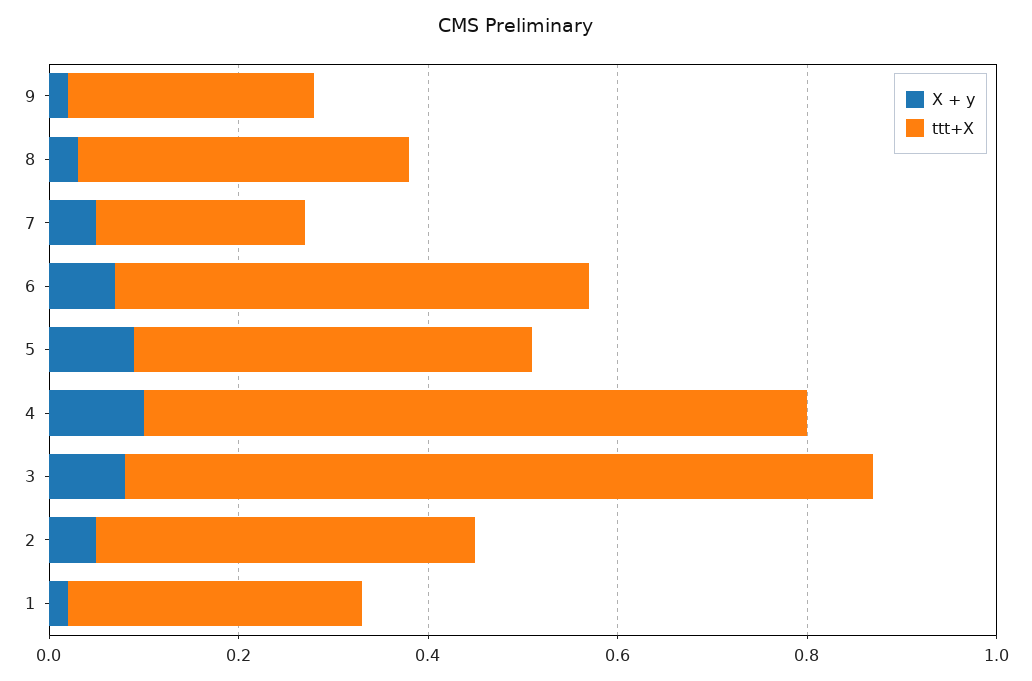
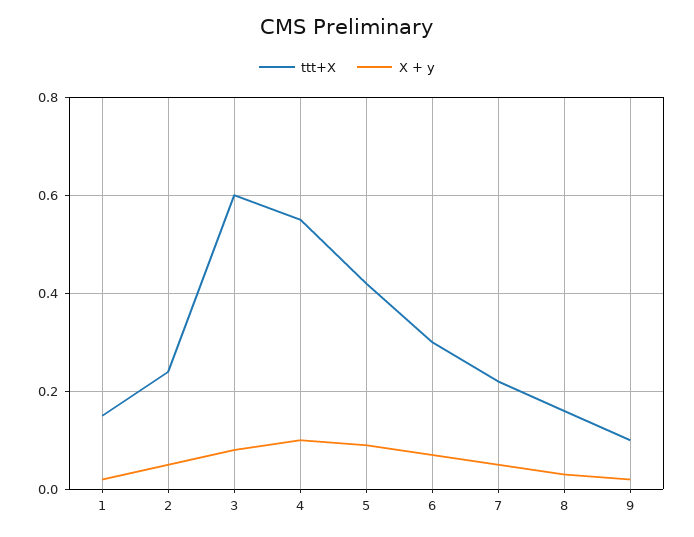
  {
    "X + y": {
      "9": 0,
      "8": 0.05,
      "7": 0.05,
      "6": 0.05,
      "5": 0.1,
      "4": 0.1,
      "3": 0.1,
      "2": 0.05,
      "1": 0
    },
    "ttt+X": {
-     "9": 0.25,
+     "9": 0.1,
-     "8": 0.35,
+     "8": 0.15,
      "7": 0.2,
-     "6": 0.5,
+     "6": 0.3,
      "5": 0.4,
-     "4": 0.7,
+     "4": 0.55,
-     "3": 0.8,
+     "3": 0.6,
-     "2": 0.4,
+     "2": 0.25,
-     "1": 0.3
+     "1": 0.15
    }
  }

